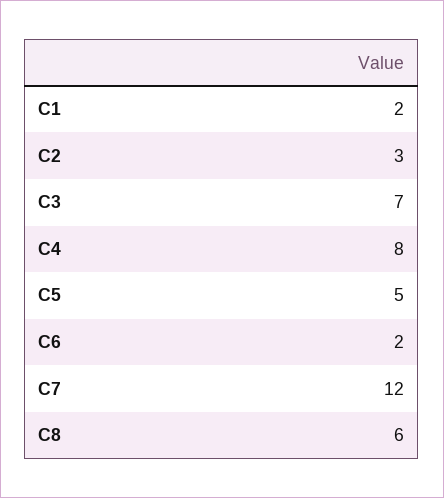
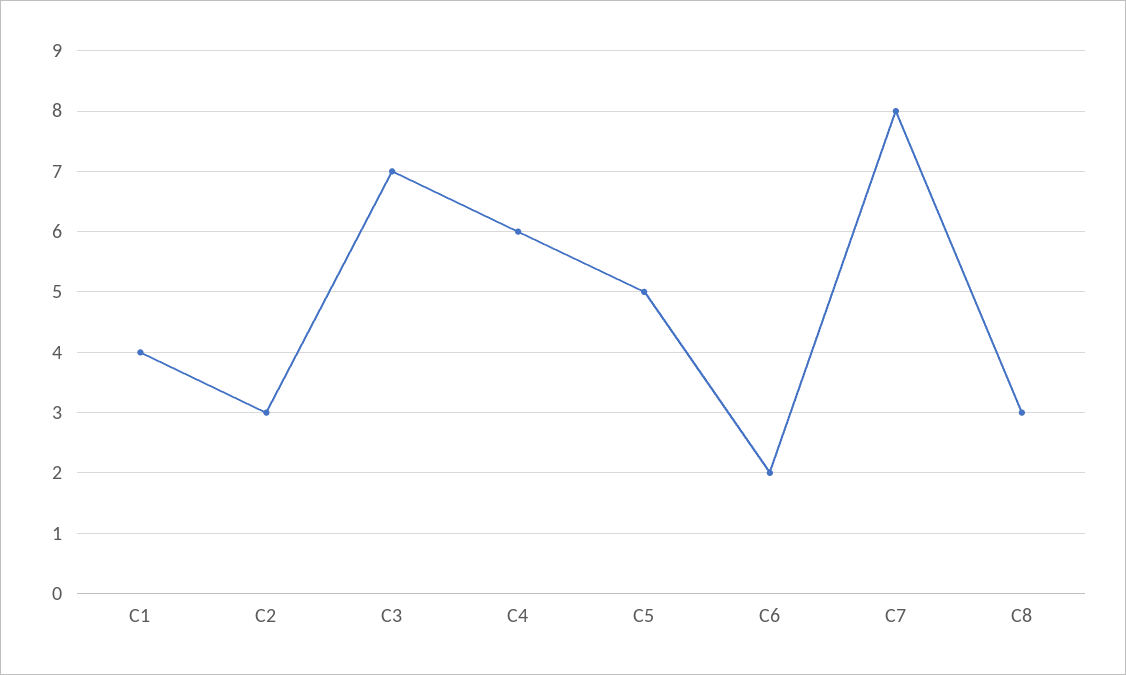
  {
-   "C1": 2,
+   "C1": 4,
    "C2": 3,
    "C3": 7,
-   "C4": 8,
+   "C4": 6,
    "C5": 5,
    "C6": 2,
-   "C7": 12,
+   "C7": 8,
-   "C8": 6
+   "C8": 3
  }

